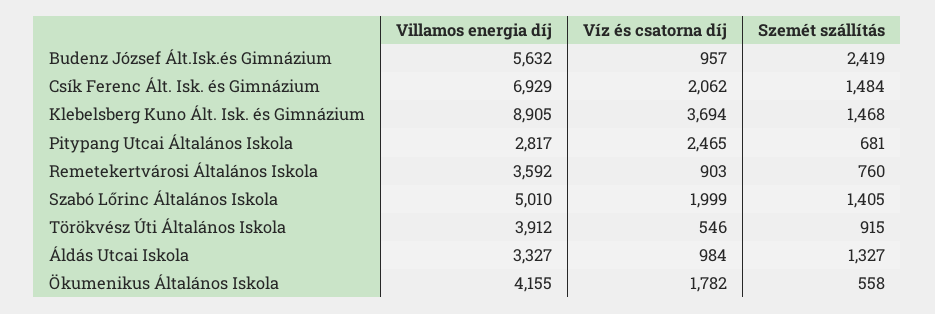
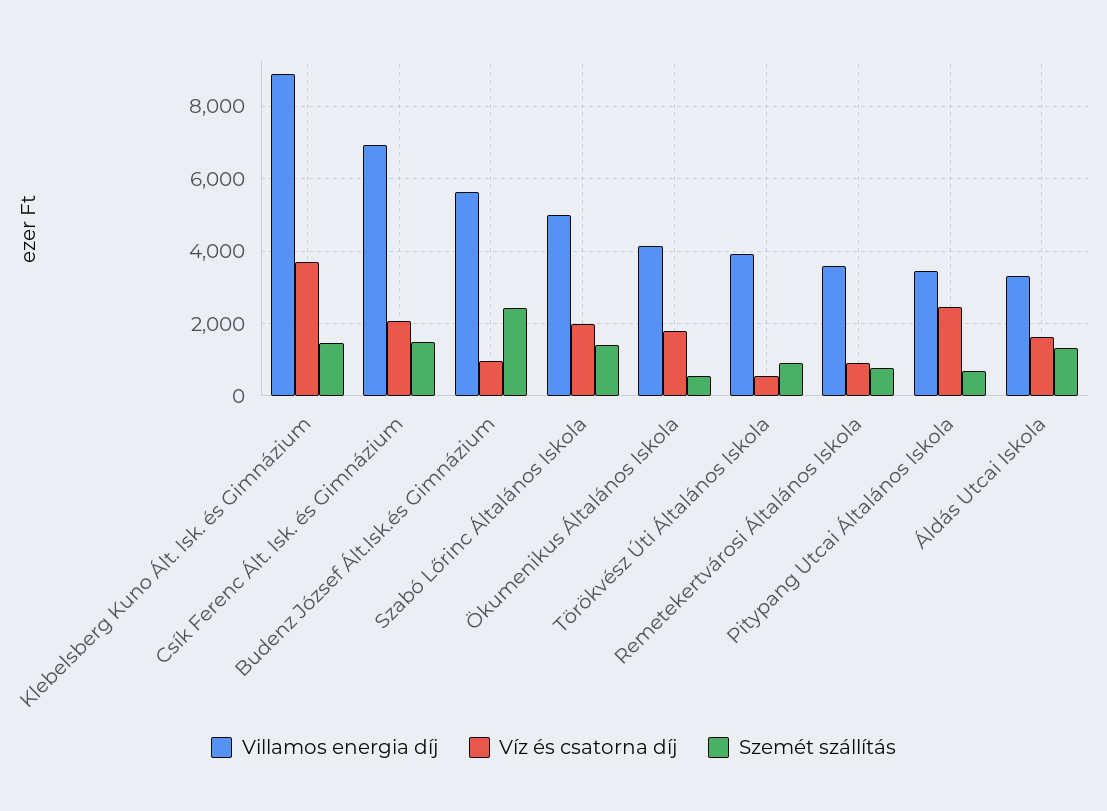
  {
    "Villamos energia díj": {
      "Budenz József Ált.Isk.és Gimnázium": 5632,
      "Csík Ferenc Ált. Isk. és Gimnázium": 6929,
      "Klebelsberg Kuno Ált. Isk. és Gimnázium": 8905,
-     "Pitypang Utcai Általános Iskola": 2817,
+     "Pitypang Utcai Általános Iskola": 3400,
      "Remetekertvárosi Általános Iskola": 3592,
      "Szabó Lőrinc Általános Iskola": 5010,
      "Törökvész Úti Általános Iskola": 3912,
      "Áldás Utcai Iskola": 3327,
      "Ökumenikus Általános Iskola": 4155
    },
    "Víz és csatorna díj": {
      "Budenz József Ált.Isk.és Gimnázium": 957,
      "Csík Ferenc Ált. Isk. és Gimnázium": 2062,
      "Klebelsberg Kuno Ált. Isk. és Gimnázium": 3694,
      "Pitypang Utcai Általános Iskola": 2465,
      "Remetekertvárosi Általános Iskola": 903,
      "Szabó Lőrinc Általános Iskola": 1999,
      "Törökvész Úti Általános Iskola": 546,
-     "Áldás Utcai Iskola": 984,
+     "Áldás Utcai Iskola": 1600,
      "Ökumenikus Általános Iskola": 1782
    },
    "Szemét szállítás": {
      "Budenz József Ált.Isk.és Gimnázium": 2419,
      "Csík Ferenc Ált. Isk. és Gimnázium": 1484,
      "Klebelsberg Kuno Ált. Isk. és Gimnázium": 1468,
      "Pitypang Utcai Általános Iskola": 681,
      "Remetekertvárosi Általános Iskola": 760,
      "Szabó Lőrinc Általános Iskola": 1405,
      "Törökvész Úti Általános Iskola": 915,
      "Áldás Utcai Iskola": 1327,
      "Ökumenikus Általános Iskola": 558
    }
  }

